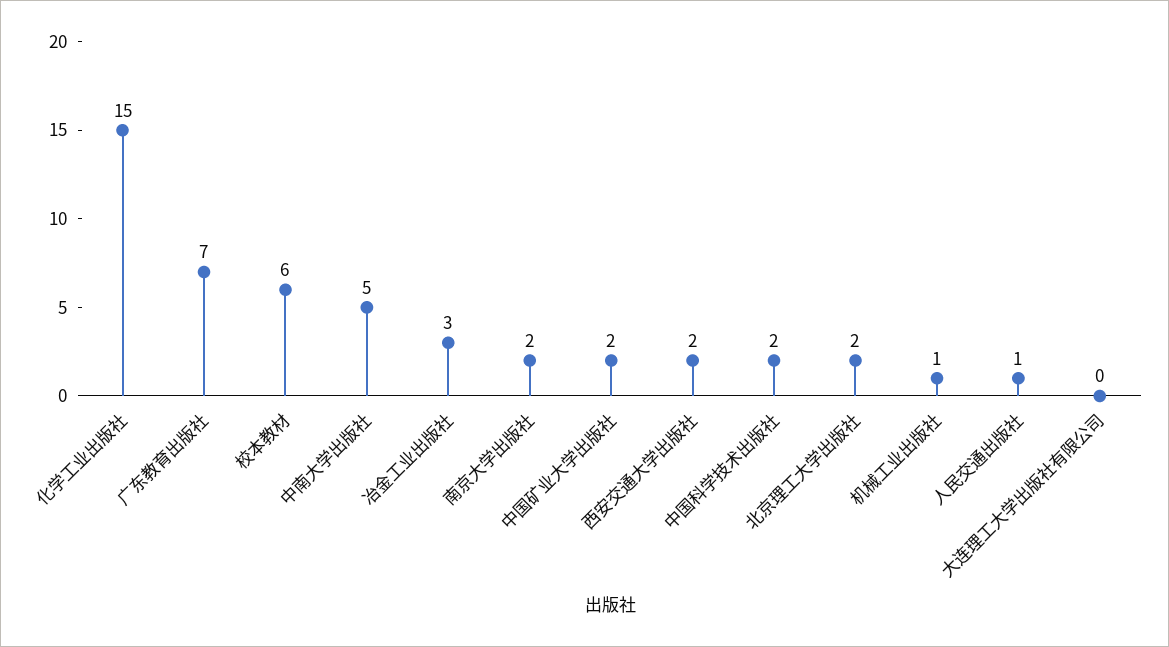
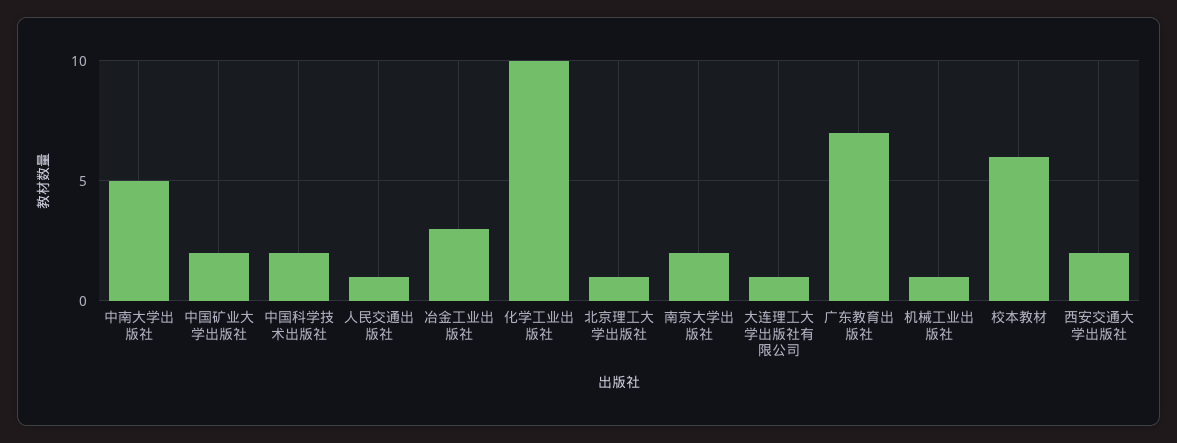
  {
-   "化学工业出版社": 15,
+   "化学工业出版社": 10,
    "广东教育出版社": 7,
    "校本教材": 6,
    "中南大学出版社": 5,
    "冶金工业出版社": 3,
    "南京大学出版社": 2,
    "中国矿业大学出版社": 2,
    "西安交通大学出版社": 2,
    "中国科学技术出版社": 2,
-   "北京理工大学出版社": 2,
+   "北京理工大学出版社": 1,
    "机械工业出版社": 1,
    "人民交通出版社": 1,
-   "大连理工大学出版社有限公司": 0
+   "大连理工大学出版社有限公司": 1
  }

